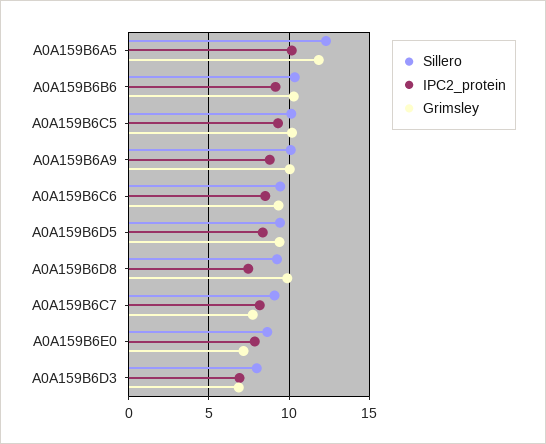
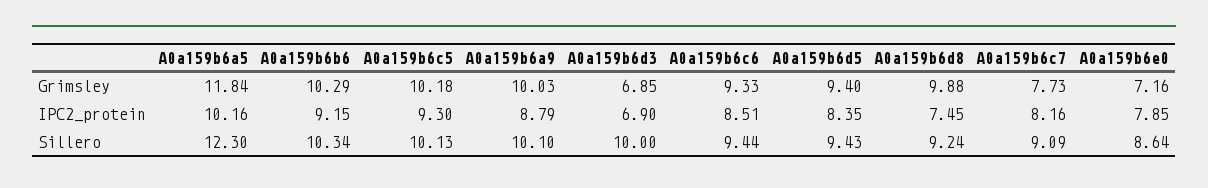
  {
    "Sillero": {
      "A0A159B6A5": 12.3,
      "A0A159B6B6": 10.34,
      "A0A159B6C5": 10.13,
      "A0A159B6A9": 10.1,
      "A0A159B6C6": 9.44,
      "A0A159B6D5": 9.43,
      "A0A159B6D8": 9.24,
      "A0A159B6C7": 9.09,
      "A0A159B6E0": 8.64,
-     "A0A159B6D3": 8
+     "A0A159B6D3": 10
    },
    "IPC2_protein": {
      "A0A159B6A5": 10.16,
      "A0A159B6B6": 9.15,
      "A0A159B6C5": 9.3,
      "A0A159B6A9": 8.79,
      "A0A159B6C6": 8.51,
      "A0A159B6D5": 8.35,
      "A0A159B6D8": 7.45,
      "A0A159B6C7": 8.16,
      "A0A159B6E0": 7.85,
      "A0A159B6D3": 6.9
    },
    "Grimsley": {
      "A0A159B6A5": 11.84,
      "A0A159B6B6": 10.29,
      "A0A159B6C5": 10.18,
      "A0A159B6A9": 10.03,
      "A0A159B6C6": 9.33,
      "A0A159B6D5": 9.4,
      "A0A159B6D8": 9.88,
      "A0A159B6C7": 7.73,
      "A0A159B6E0": 7.16,
      "A0A159B6D3": 6.85
    }
  }

